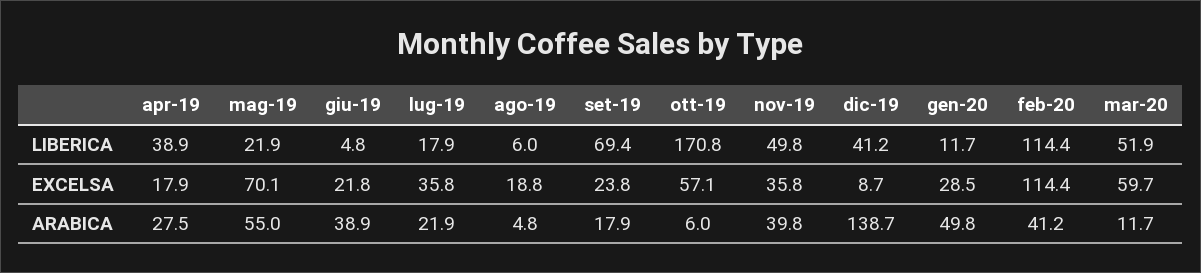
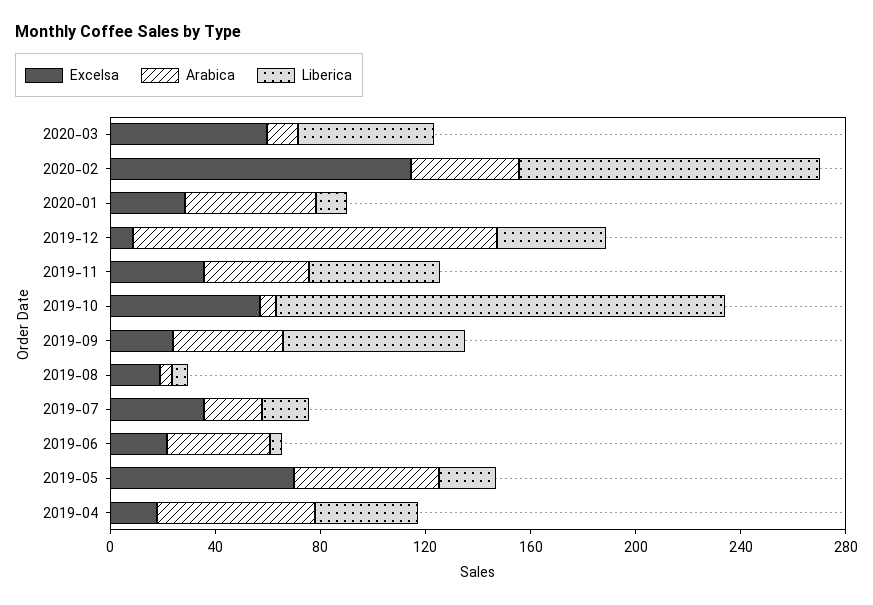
  {
    "LIBERICA": {
      "apr-19": 38.9,
      "mag-19": 21.9,
      "giu-19": 4.8,
      "lug-19": 17.9,
      "ago-19": 6,
      "set-19": 69.4,
      "ott-19": 170.8,
      "nov-19": 49.8,
      "dic-19": 41.2,
      "gen-20": 11.7,
      "feb-20": 114.4,
      "mar-20": 51.9
    },
    "EXCELSA": {
      "apr-19": 17.9,
      "mag-19": 70.1,
      "giu-19": 21.8,
      "lug-19": 35.8,
      "ago-19": 18.8,
      "set-19": 23.8,
      "ott-19": 57.1,
      "nov-19": 35.8,
      "dic-19": 8.7,
      "gen-20": 28.5,
      "feb-20": 114.4,
      "mar-20": 59.7
    },
    "ARABICA": {
-     "apr-19": 27.5,
+     "apr-19": 60,
      "mag-19": 55,
      "giu-19": 38.9,
      "lug-19": 21.9,
      "ago-19": 4.8,
-     "set-19": 17.9,
+     "set-19": 40,
      "ott-19": 6,
      "nov-19": 39.8,
      "dic-19": 138.7,
      "gen-20": 49.8,
      "feb-20": 41.2,
      "mar-20": 11.7
    }
  }

